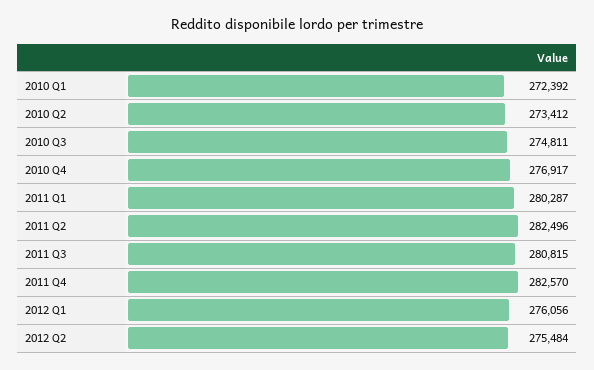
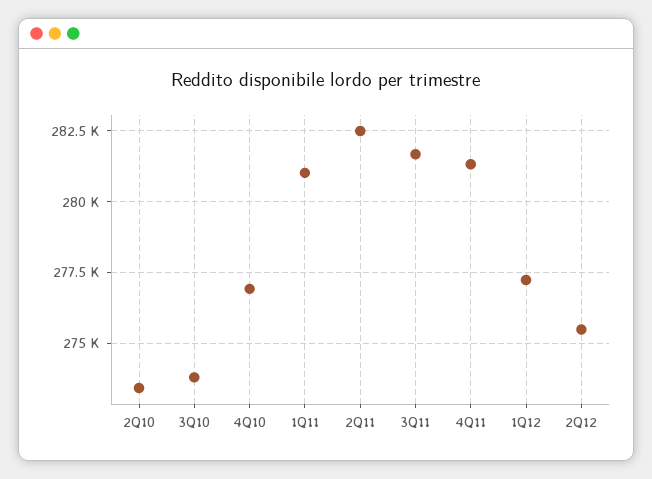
  {
-   "2010 Q1": 272392,
    "2010 Q2": 273412,
-   "2010 Q3": 274811,
+   "2010 Q3": 273750,
    "2010 Q4": 276917,
-   "2011 Q1": 280287,
+   "2011 Q1": 281000,
    "2011 Q2": 282496,
-   "2011 Q3": 280815,
+   "2011 Q3": 281750,
-   "2011 Q4": 282570,
+   "2011 Q4": 281250,
-   "2012 Q1": 276056,
+   "2012 Q1": 277250,
    "2012 Q2": 275484
  }

